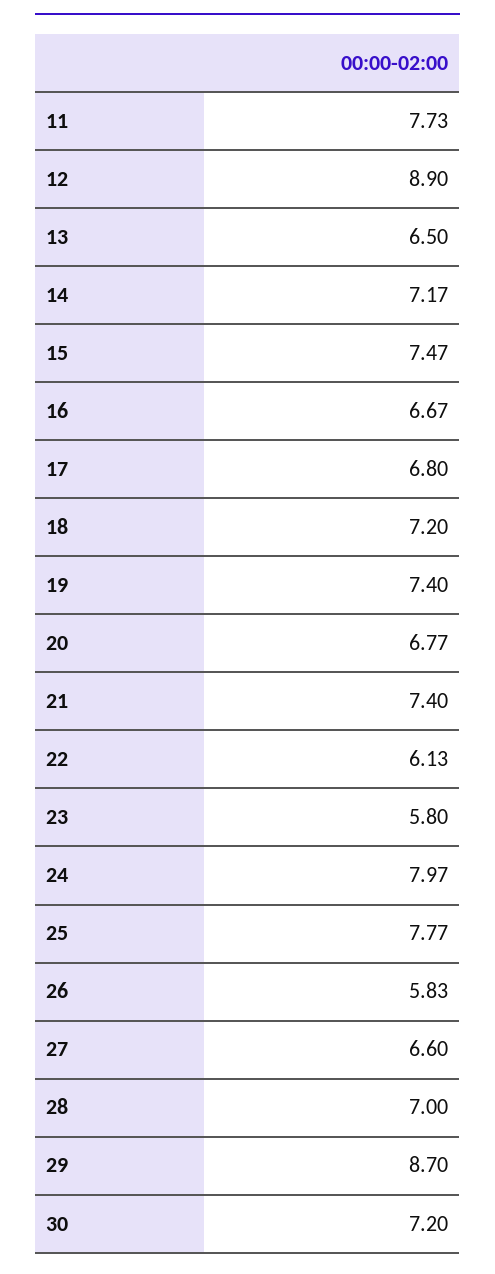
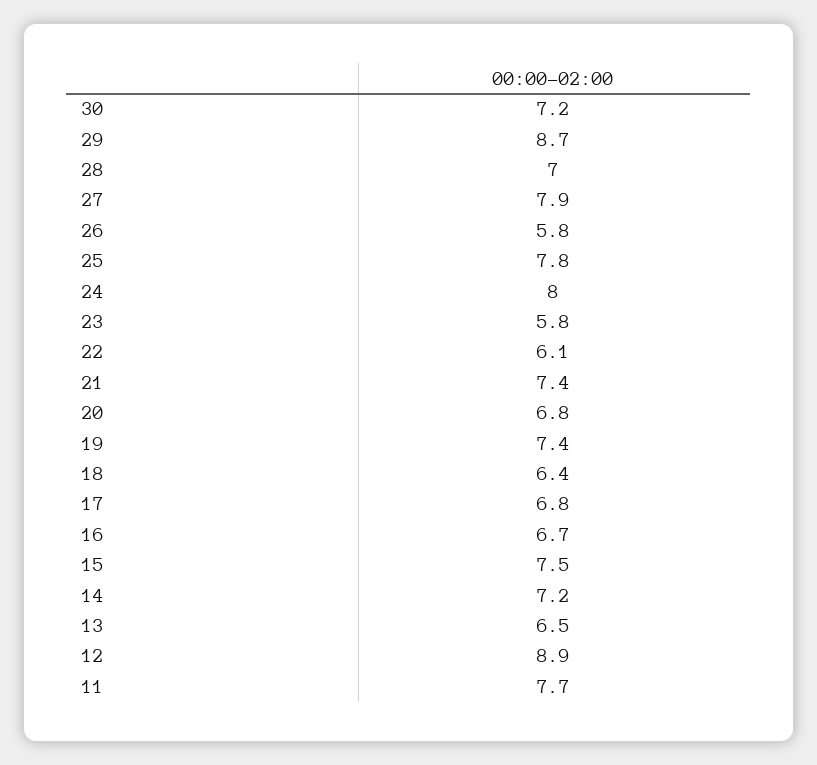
  {
    "11": 7.73,
    "12": 8.9,
    "13": 6.5,
    "14": 7.17,
    "15": 7.47,
    "16": 6.67,
    "17": 6.8,
-   "18": 7.2,
+   "18": 6.4,
    "19": 7.4,
    "20": 6.77,
    "21": 7.4,
    "22": 6.13,
    "23": 5.8,
    "24": 7.97,
    "25": 7.77,
    "26": 5.83,
-   "27": 6.6,
+   "27": 7.9,
    "28": 7,
    "29": 8.7,
    "30": 7.2
  }

